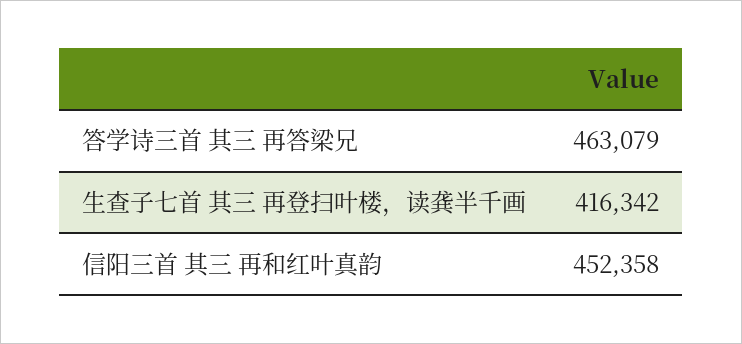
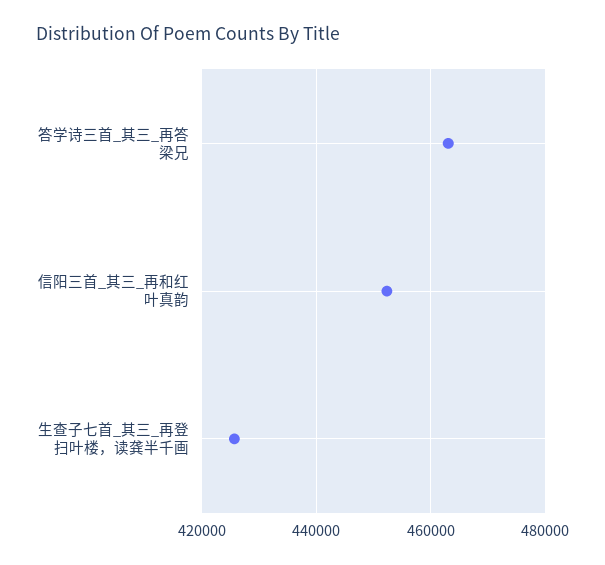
  {
    "答学诗三首 其三 再答梁兄": 463079,
-   "生查子七首 其三 再登扫叶楼，读龚半千画": 416342,
+   "生查子七首 其三 再登扫叶楼，读龚半千画": 426000,
    "信阳三首 其三 再和红叶真韵": 452358
  }

